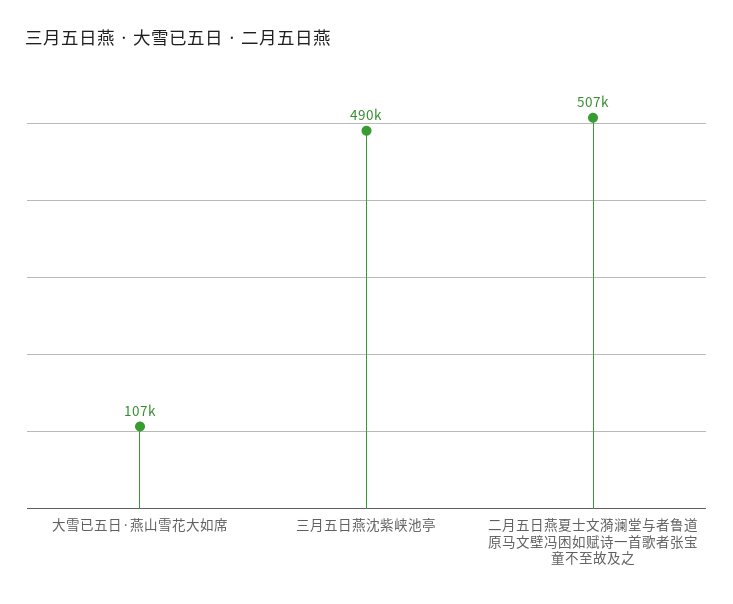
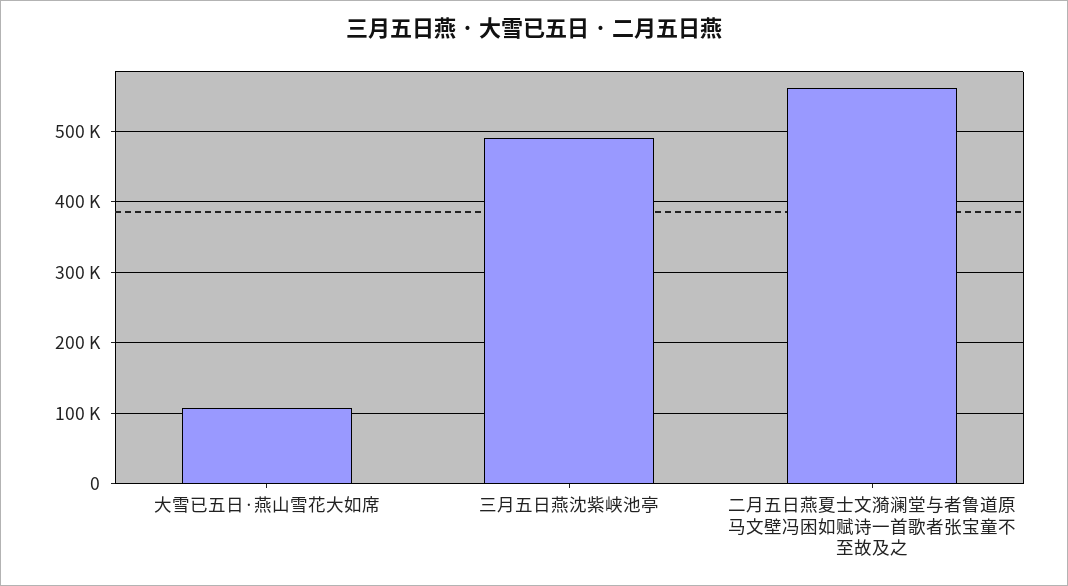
  {
    "大雪已五日·燕山雪花大如席": 107000,
    "三月五日燕沈紫峡池亭": 490000,
-   "二月五日燕夏士文漪澜堂与者鲁道原马文壁冯困如赋诗一首歌者张宝童不至故及之": 507000
+   "二月五日燕夏士文漪澜堂与者鲁道原马文壁冯困如赋诗一首歌者张宝童不至故及之": 560000
  }

